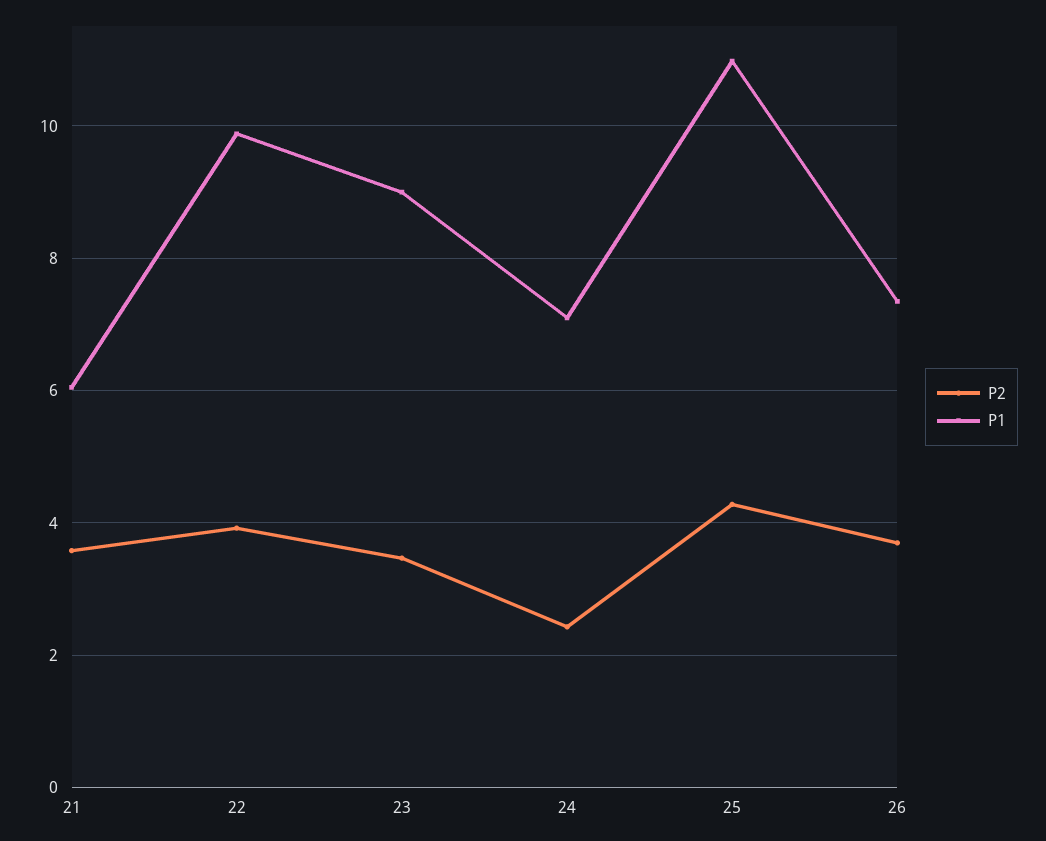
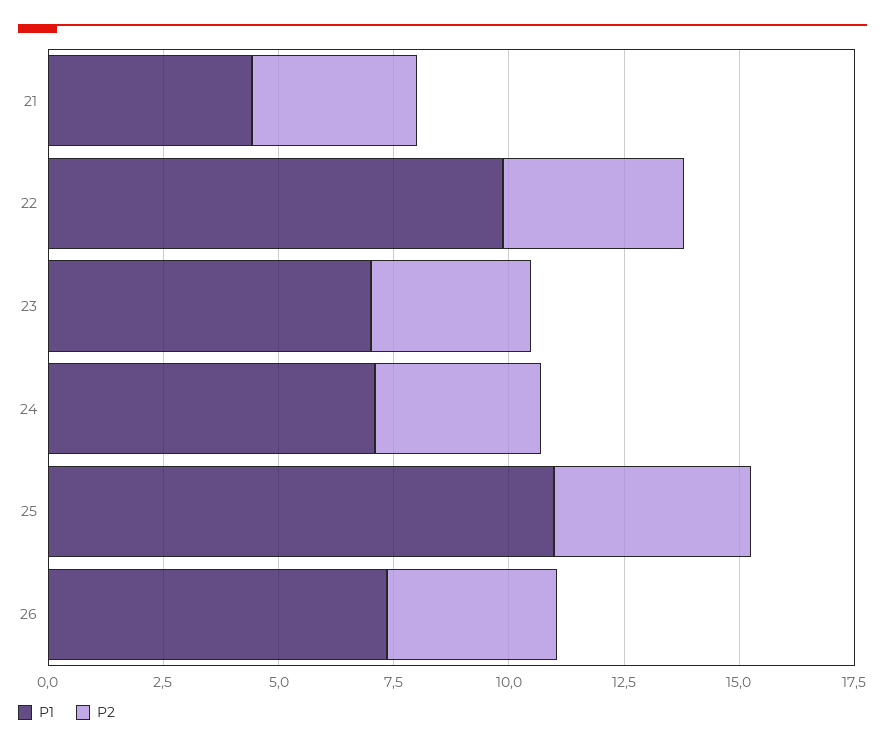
  {
    "P2": {
      "21": 3.6,
      "22": 4,
      "23": 3.4,
-     "24": 2.4,
+     "24": 3.5,
      "25": 4.2,
      "26": 3.8
    },
    "P1": {
-     "21": 6,
+     "21": 4.5,
      "22": 9.8,
-     "23": 9,
+     "23": 7,
      "24": 7.2,
      "25": 11,
      "26": 7.4
    }
  }

